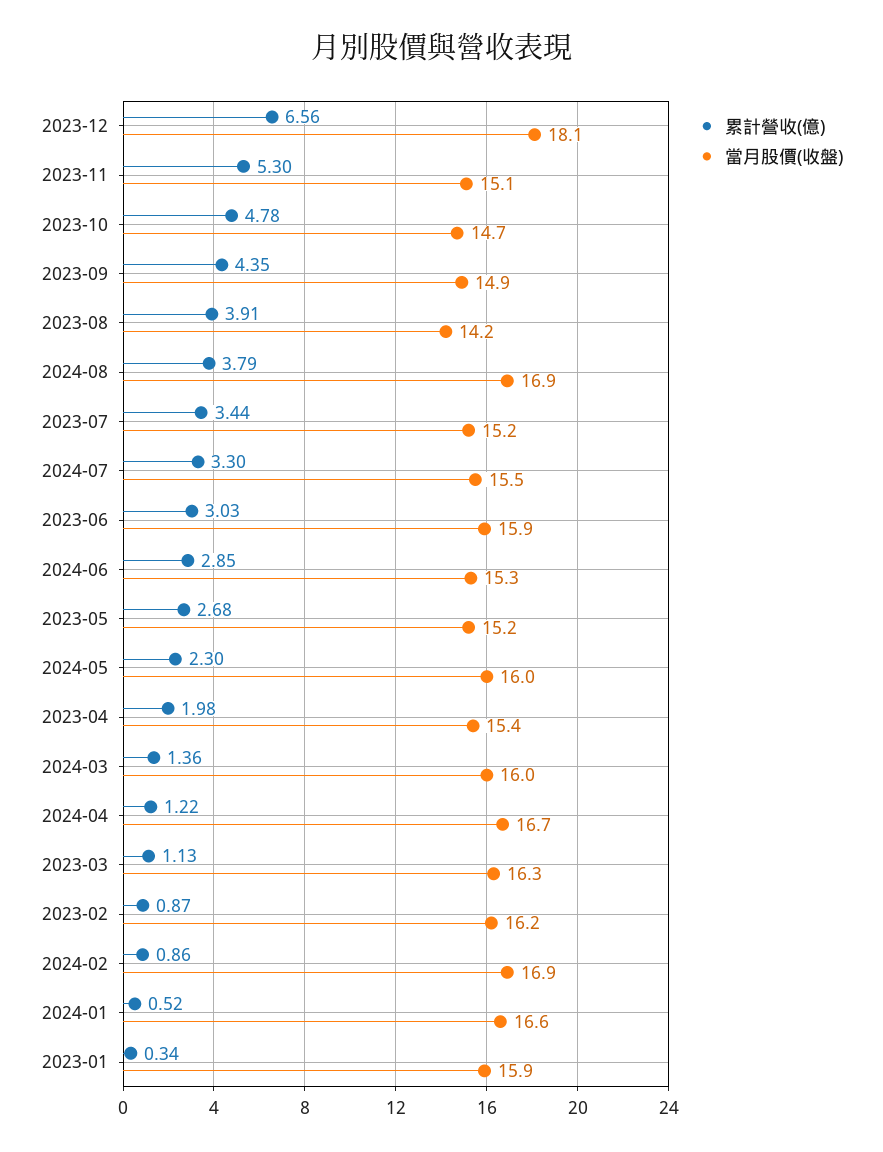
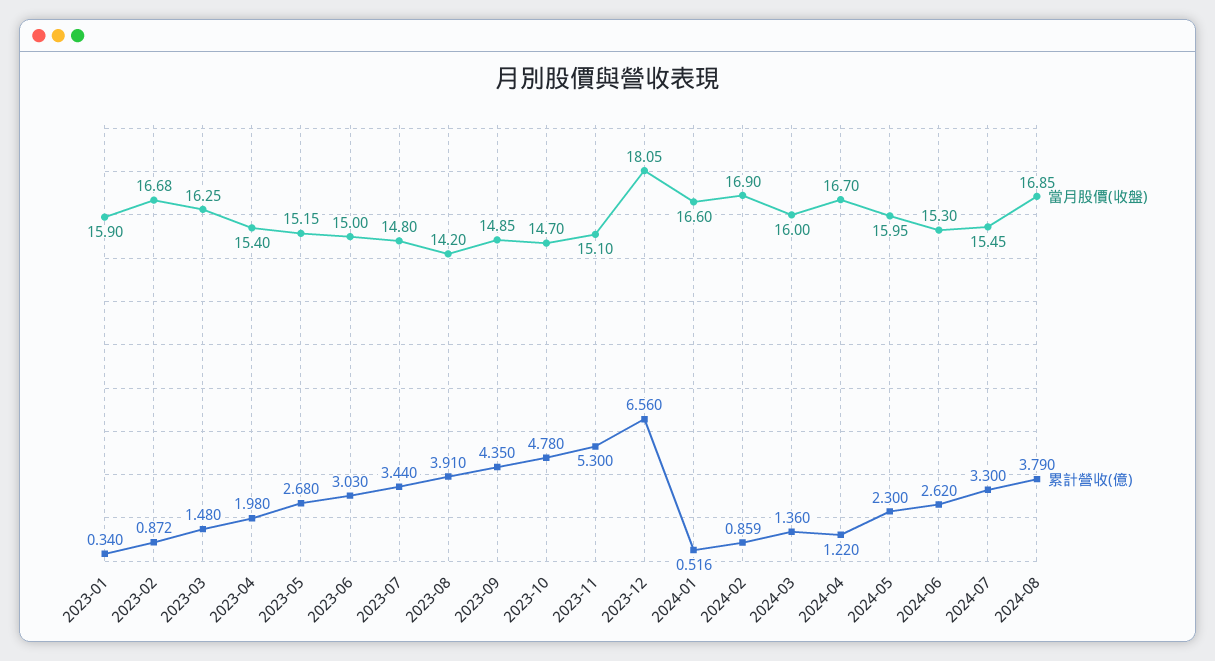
  {
    "累計營收(億)": {
      "2023-12": 6.56,
      "2023-11": 5.3,
      "2023-10": 4.78,
      "2023-09": 4.35,
      "2023-08": 3.91,
      "2024-08": 3.79,
      "2023-07": 3.44,
      "2024-07": 3.3,
      "2023-06": 3.03,
-     "2024-06": 2.85,
+     "2024-06": 2.62,
      "2023-05": 2.68,
      "2024-05": 2.3,
      "2023-04": 1.98,
      "2024-03": 1.36,
      "2024-04": 1.22,
-     "2023-03": 1.13,
+     "2023-03": 1.48,
      "2023-02": 0.872,
      "2024-02": 0.859,
      "2024-01": 0.516,
      "2023-01": 0.34
    },
    "當月股價(收盤)": {
      "2023-12": 18.05,
      "2023-11": 15.1,
      "2023-10": 14.7,
      "2023-09": 14.85,
      "2023-08": 14.2,
      "2024-08": 16.85,
-     "2023-07": 15.2,
+     "2023-07": 14.8,
      "2024-07": 15.45,
-     "2023-06": 15.9,
+     "2023-06": 15,
      "2024-06": 15.3,
      "2023-05": 15.15,
      "2024-05": 15.95,
      "2023-04": 15.4,
      "2024-03": 16,
      "2024-04": 16.7,
      "2023-03": 16.25,
-     "2023-02": 16.2,
+     "2023-02": 16.68,
      "2024-02": 16.9,
      "2024-01": 16.6,
      "2023-01": 15.9
    }
  }

